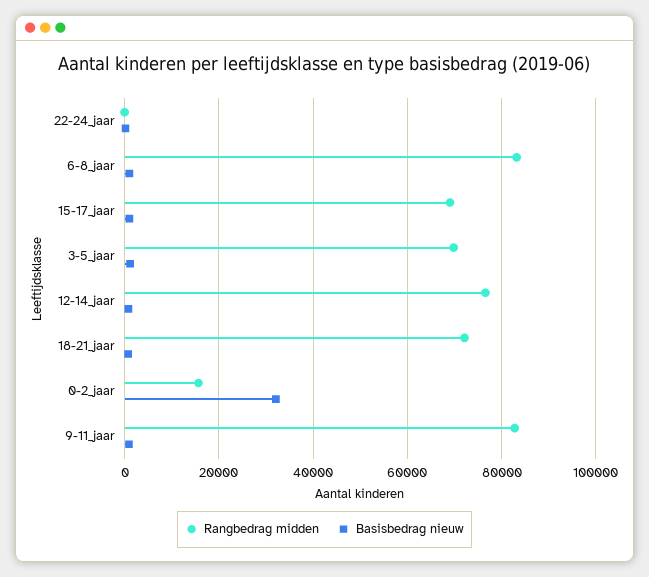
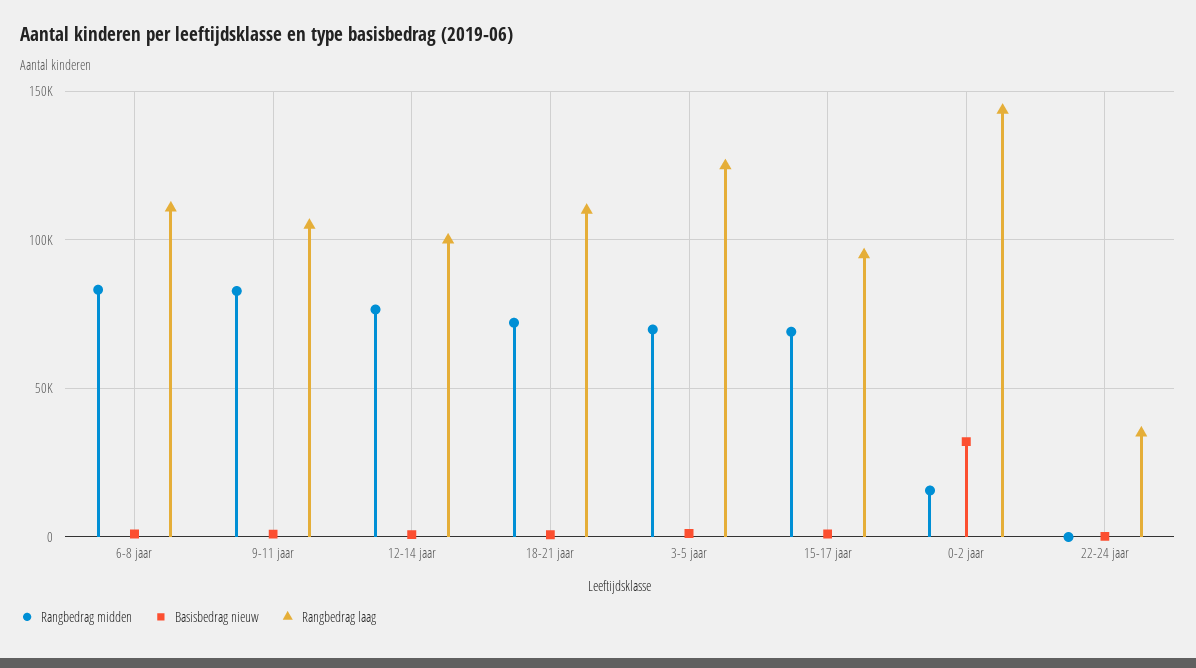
  {
    "Rangbedrag midden": {
      "22-24_jaar": 0,
      "6-8_jaar": 84000,
      "15-17_jaar": 70000,
      "3-5_jaar": 70000,
      "12-14_jaar": 76000,
      "18-21_jaar": 72000,
      "0-2_jaar": 16000,
      "9-11_jaar": 82000
    },
    "Basisbedrag nieuw": {
      "22-24_jaar": 0,
      "6-8_jaar": 2000,
      "15-17_jaar": 2000,
      "3-5_jaar": 2000,
      "12-14_jaar": 0,
      "18-21_jaar": 0,
      "0-2_jaar": 32000,
      "9-11_jaar": 0
-   }
+   },
+   "Rangbedrag laag": {
+     "6-8_jaar": 110000,
+     "9-11_jaar": 105000,
+     "12-14_jaar": 100000,
+     "18-21_jaar": 110000,
+     "3-5_jaar": 125000,
+     "15-17_jaar": 95000,
+     "0-2_jaar": 145000,
+     "22-24_jaar": 35000
+   }
  }

